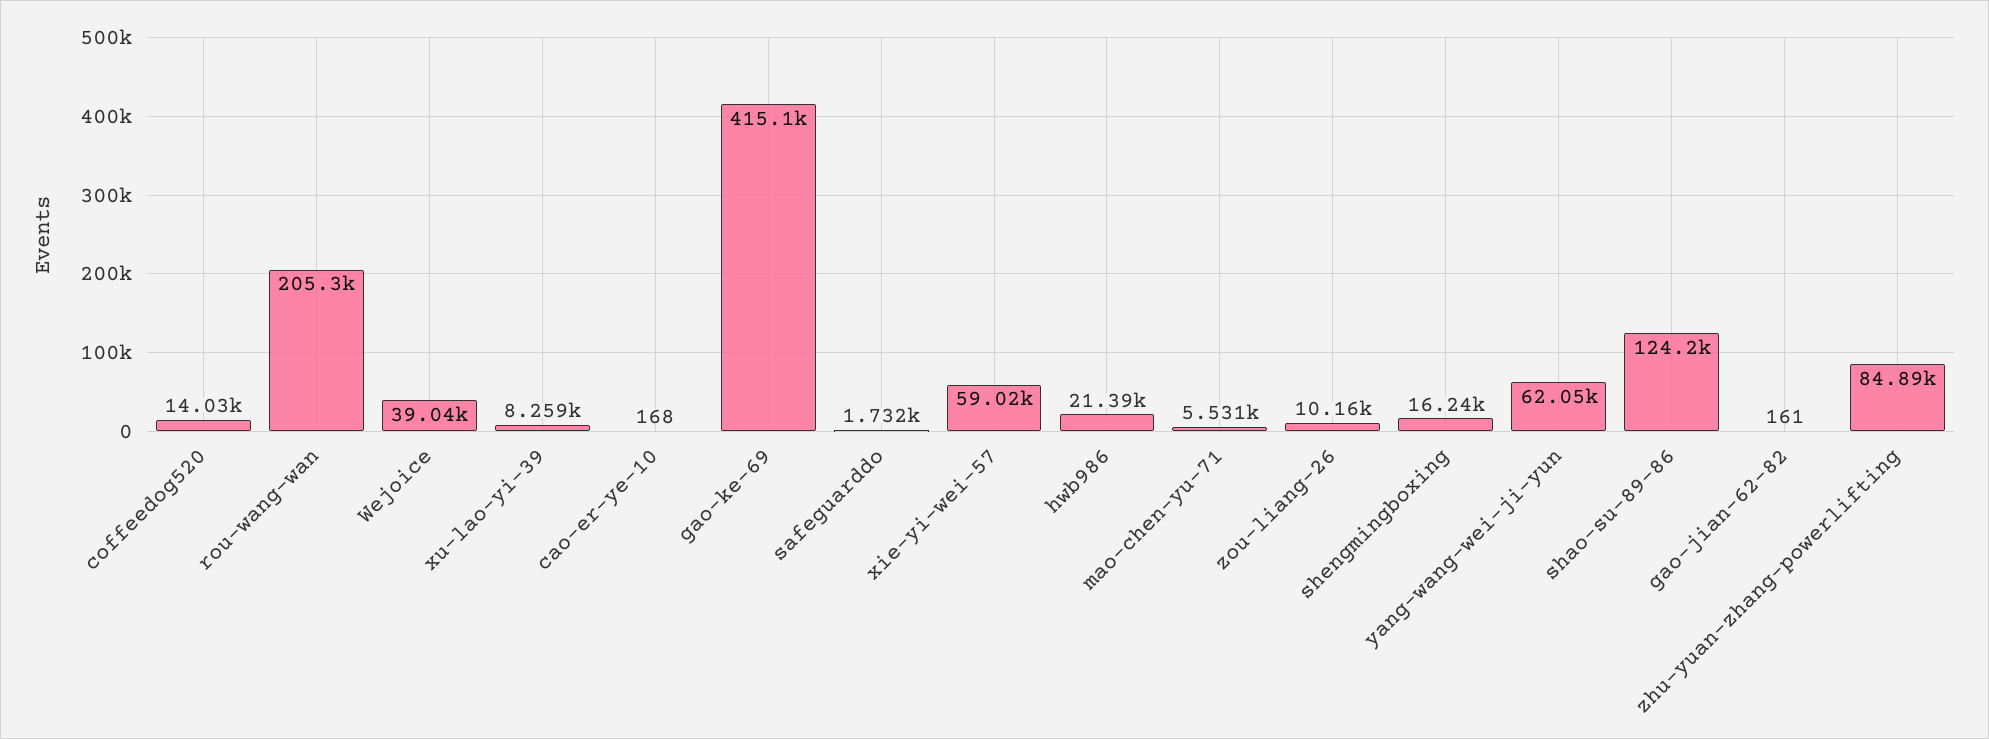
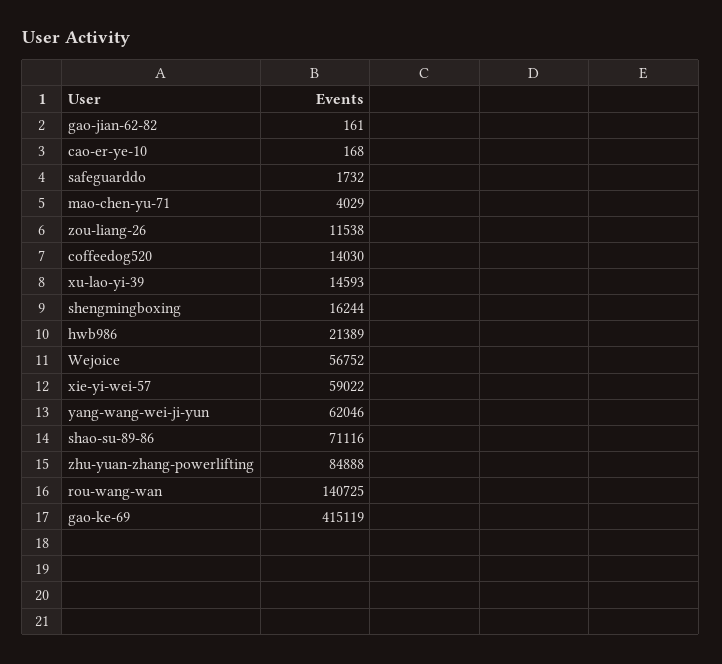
  {
    "coffeedog520": 14030,
-   "rou-wang-wan": 205300,
+   "rou-wang-wan": 140725,
-   "Wejoice": 39040,
+   "Wejoice": 56752,
-   "xu-lao-yi-39": 8259,
+   "xu-lao-yi-39": 14593,
    "cao-er-ye-10": 168,
    "gao-ke-69": 415119,
    "safeguarddo": 1732,
    "xie-yi-wei-57": 59022,
    "hwb986": 21389,
-   "mao-chen-yu-71": 5531,
+   "mao-chen-yu-71": 4029,
-   "zou-liang-26": 10160,
+   "zou-liang-26": 11538,
    "shengmingboxing": 16244,
    "yang-wang-wei-ji-yun": 62046,
-   "shao-su-89-86": 124200,
+   "shao-su-89-86": 71116,
    "gao-jian-62-82": 161,
    "zhu-yuan-zhang-powerlifting": 84888
  }

